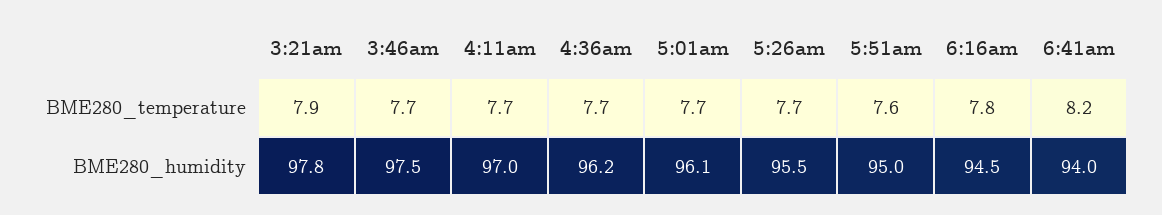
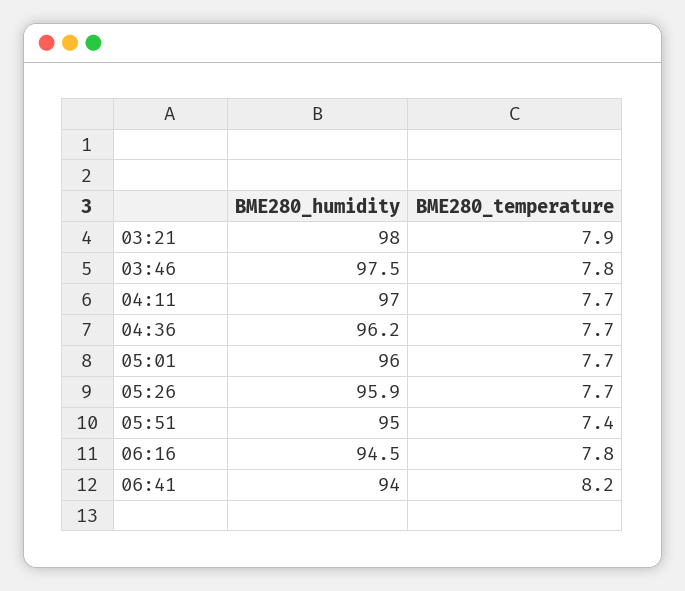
  {
    "3:21am": {
      "BME280_temperature": 7.9,
-     "BME280_humidity": 97.8
+     "BME280_humidity": 98
    },
    "3:46am": {
-     "BME280_temperature": 7.7,
+     "BME280_temperature": 7.8,
      "BME280_humidity": 97.5
    },
    "4:11am": {
      "BME280_temperature": 7.7,
      "BME280_humidity": 97
    },
    "4:36am": {
      "BME280_temperature": 7.7,
      "BME280_humidity": 96.2
    },
    "5:01am": {
      "BME280_temperature": 7.7,
-     "BME280_humidity": 96.1
+     "BME280_humidity": 96
    },
    "5:26am": {
      "BME280_temperature": 7.7,
-     "BME280_humidity": 95.5
+     "BME280_humidity": 95.9
    },
    "5:51am": {
-     "BME280_temperature": 7.6,
+     "BME280_temperature": 7.4,
      "BME280_humidity": 95
    },
    "6:16am": {
      "BME280_temperature": 7.8,
      "BME280_humidity": 94.5
    },
    "6:41am": {
      "BME280_temperature": 8.2,
      "BME280_humidity": 94
    }
  }

